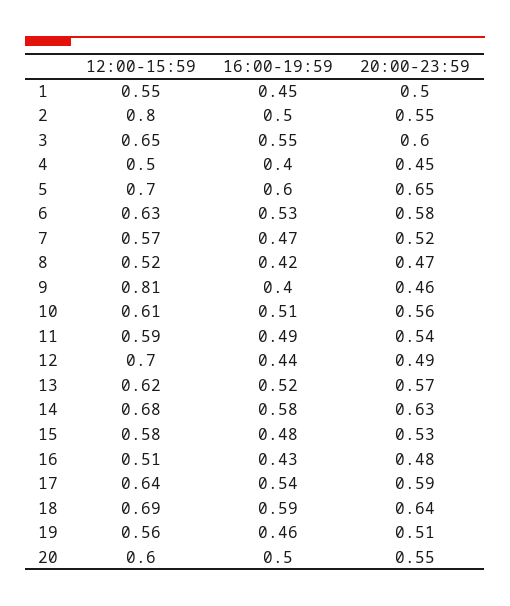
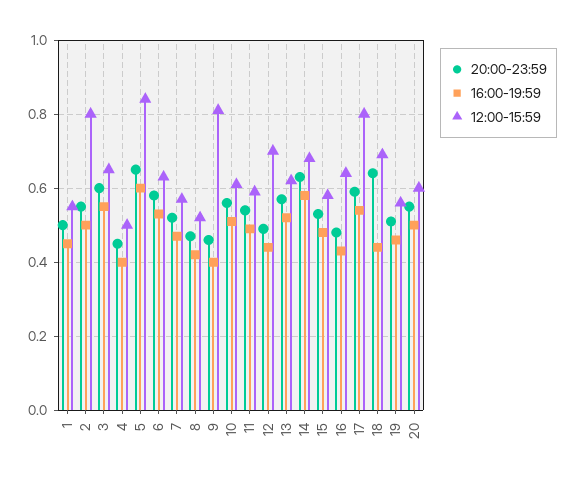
  {
    "12:00-15:59": {
      "1": 0.55,
      "2": 0.8,
      "3": 0.65,
      "4": 0.5,
-     "5": 0.7,
+     "5": 0.85,
      "6": 0.63,
      "7": 0.57,
      "8": 0.52,
      "9": 0.81,
      "10": 0.61,
      "11": 0.59,
      "12": 0.7,
      "13": 0.62,
      "14": 0.68,
      "15": 0.58,
-     "16": 0.51,
+     "16": 0.65,
-     "17": 0.64,
+     "17": 0.8,
      "18": 0.69,
      "19": 0.56,
      "20": 0.6
    },
    "16:00-19:59": {
      "1": 0.45,
      "2": 0.5,
      "3": 0.55,
      "4": 0.4,
      "5": 0.6,
      "6": 0.53,
      "7": 0.47,
      "8": 0.42,
      "9": 0.4,
      "10": 0.51,
      "11": 0.49,
      "12": 0.44,
      "13": 0.52,
      "14": 0.58,
      "15": 0.48,
      "16": 0.43,
      "17": 0.54,
-     "18": 0.59,
+     "18": 0.45,
      "19": 0.46,
      "20": 0.5
    },
    "20:00-23:59": {
      "1": 0.5,
      "2": 0.55,
      "3": 0.6,
      "4": 0.45,
      "5": 0.65,
      "6": 0.58,
      "7": 0.52,
      "8": 0.47,
      "9": 0.46,
      "10": 0.56,
      "11": 0.54,
      "12": 0.49,
      "13": 0.57,
      "14": 0.63,
      "15": 0.53,
      "16": 0.48,
      "17": 0.59,
      "18": 0.64,
      "19": 0.51,
      "20": 0.55
    }
  }

